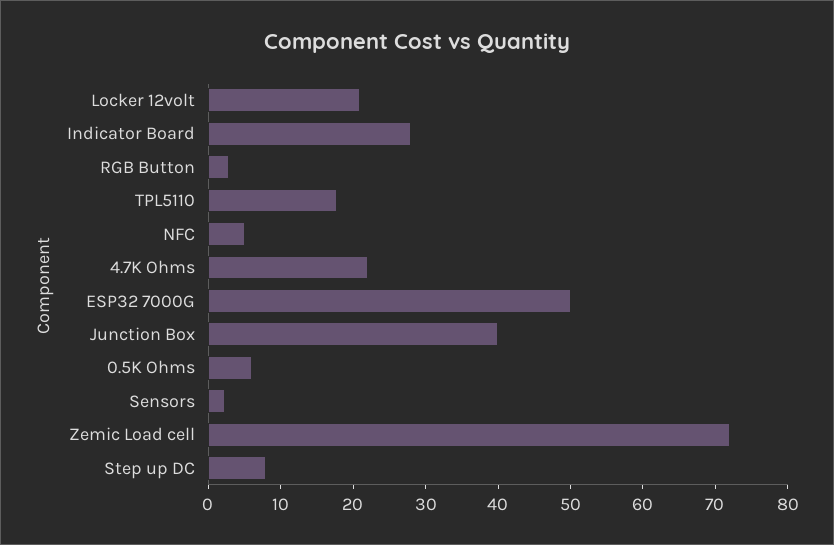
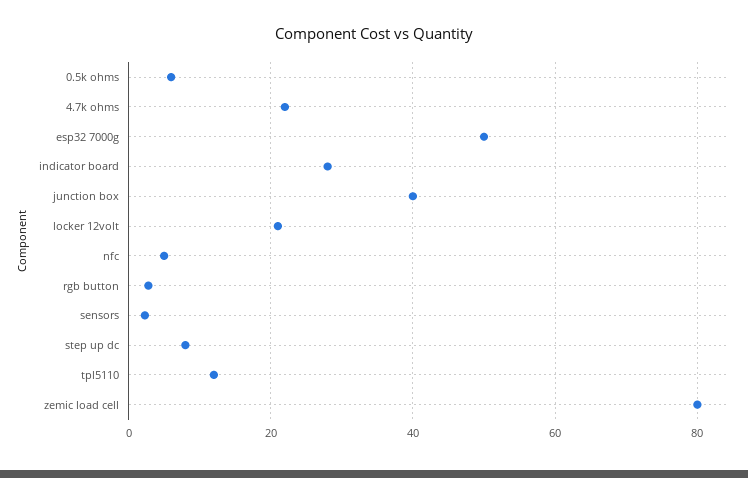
  {
    "Locker 12volt": 22,
    "Indicator Board": 28,
    "RGB Button": 2,
-   "TPL5110": 18,
+   "TPL5110": 12,
    "NFC": 6,
    "4.7K Ohms": 22,
    "ESP32 7000G": 50,
    "Junction Box": 40,
    "0.5K Ohms": 6,
    "Sensors": 2,
-   "Zemic Load cell": 72,
+   "Zemic Load cell": 80,
    "Step up DC": 8
  }

